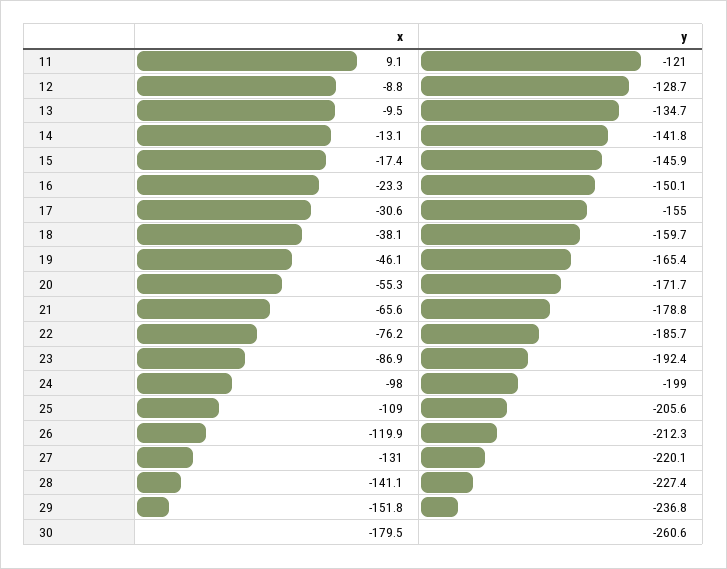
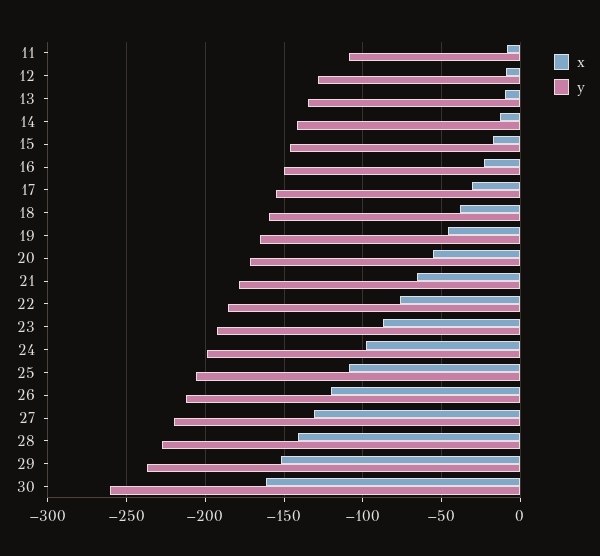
  {
    "x": {
-     "11": 9.1,
+     "11": -10,
      "12": -8.8,
      "13": -9.5,
      "14": -13.1,
      "15": -17.4,
      "16": -23.3,
      "17": -30.6,
      "18": -38.1,
      "19": -46.1,
      "20": -55.3,
      "21": -65.6,
      "22": -76.2,
      "23": -86.9,
      "24": -98,
      "25": -109,
      "26": -119.9,
      "27": -131,
      "28": -141.1,
      "29": -151.8,
-     "30": -179.5
+     "30": -160
    },
    "y": {
-     "11": -121,
+     "11": -110,
      "12": -128.7,
      "13": -134.7,
      "14": -141.8,
      "15": -145.9,
      "16": -150.1,
      "17": -155,
      "18": -159.7,
      "19": -165.4,
      "20": -171.7,
      "21": -178.8,
      "22": -185.7,
      "23": -192.4,
      "24": -199,
      "25": -205.6,
      "26": -212.3,
      "27": -220.1,
      "28": -227.4,
      "29": -236.8,
      "30": -260.6
    }
  }

